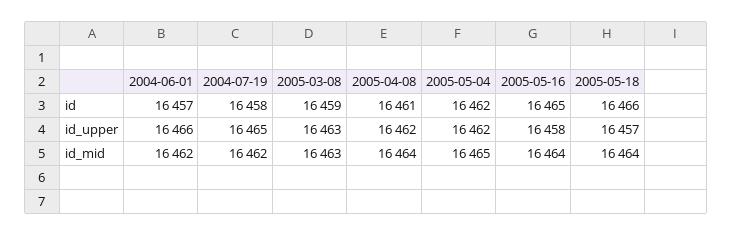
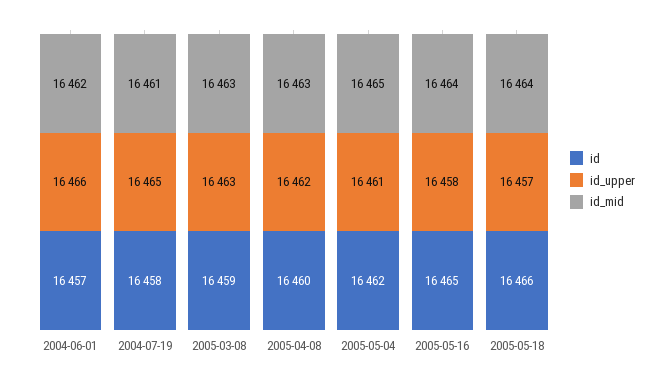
  {
    "id": {
      "2004-06-01": 16457,
      "2004-07-19": 16458,
      "2005-03-08": 16459,
-     "2005-04-08": 16461,
+     "2005-04-08": 16460,
      "2005-05-04": 16462,
      "2005-05-16": 16465,
      "2005-05-18": 16466
    },
    "id_upper": {
      "2004-06-01": 16466,
      "2004-07-19": 16465,
      "2005-03-08": 16463,
      "2005-04-08": 16462,
-     "2005-05-04": 16462,
+     "2005-05-04": 16461,
      "2005-05-16": 16458,
      "2005-05-18": 16457
    },
    "id_mid": {
      "2004-06-01": 16462,
-     "2004-07-19": 16462,
+     "2004-07-19": 16461,
      "2005-03-08": 16463,
-     "2005-04-08": 16464,
+     "2005-04-08": 16463,
      "2005-05-04": 16465,
      "2005-05-16": 16464,
      "2005-05-18": 16464
    }
  }

